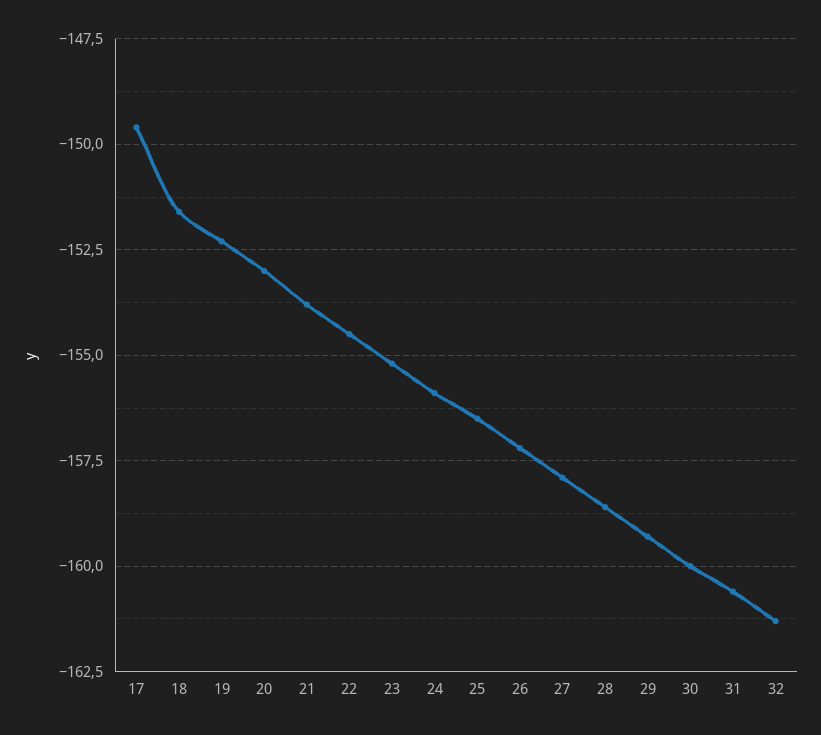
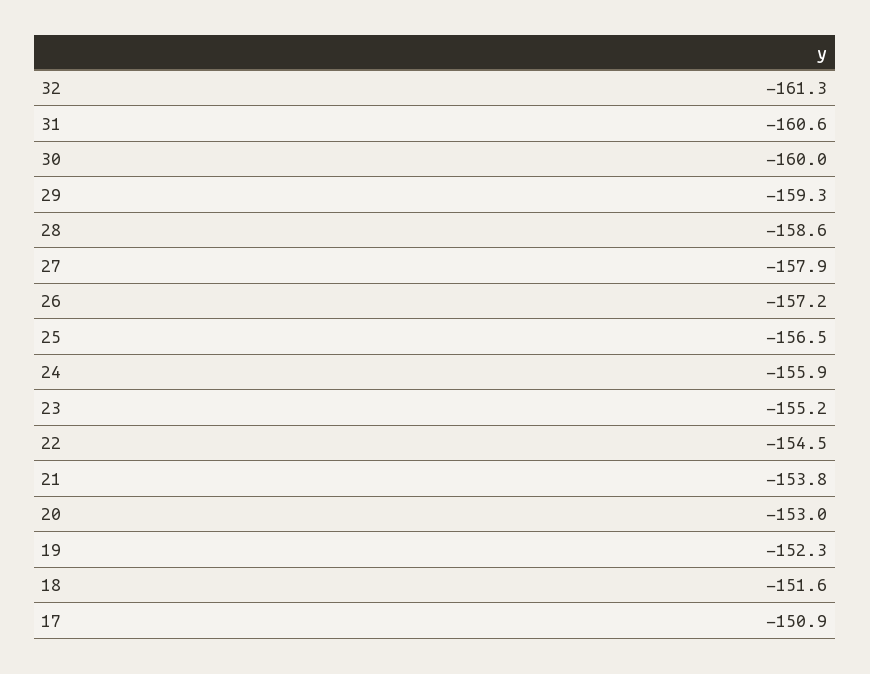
  {
-   "17": -149.5,
+   "17": -150.9,
    "18": -151.6,
    "19": -152.3,
    "20": -153,
    "21": -153.8,
    "22": -154.5,
    "23": -155.2,
    "24": -155.9,
    "25": -156.5,
    "26": -157.2,
    "27": -157.9,
    "28": -158.6,
    "29": -159.3,
    "30": -160,
    "31": -160.6,
    "32": -161.3
  }

